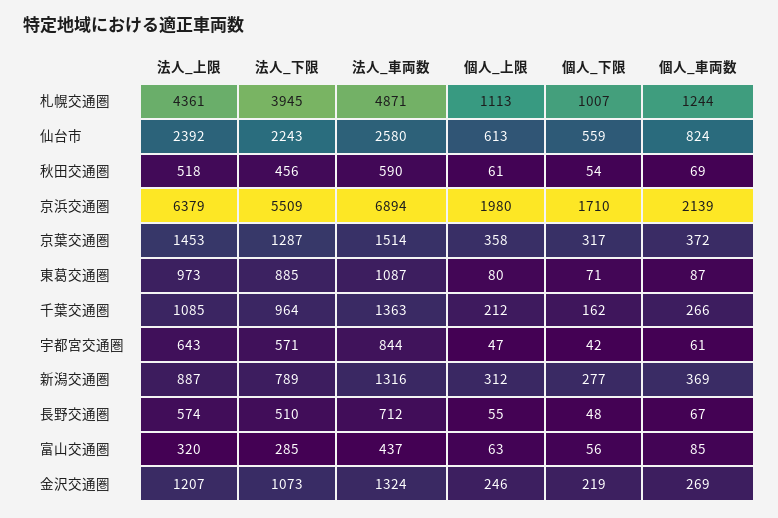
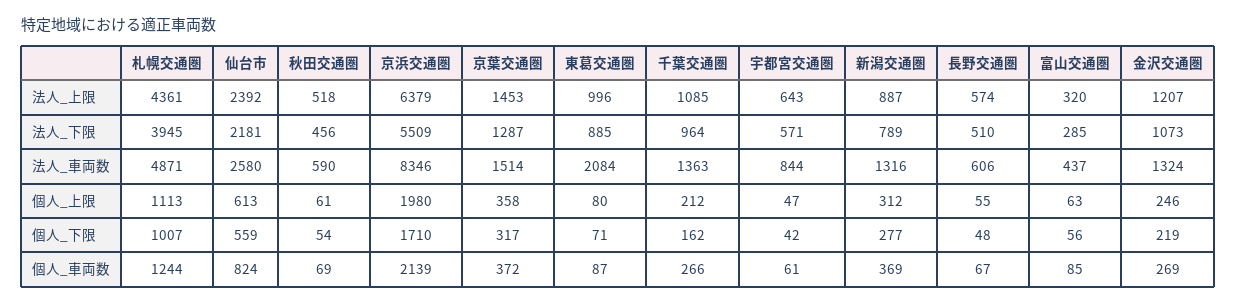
  {
    "法人_上限": {
      "札幌交通圏": 4361,
      "仙台市": 2392,
      "秋田交通圏": 518,
      "京浜交通圏": 6379,
      "京葉交通圏": 1453,
-     "東葛交通圏": 973,
+     "東葛交通圏": 996,
      "千葉交通圏": 1085,
      "宇都宮交通圏": 643,
      "新潟交通圏": 887,
      "長野交通圏": 574,
      "富山交通圏": 320,
      "金沢交通圏": 1207
    },
    "法人_下限": {
      "札幌交通圏": 3945,
-     "仙台市": 2243,
+     "仙台市": 2181,
      "秋田交通圏": 456,
      "京浜交通圏": 5509,
      "京葉交通圏": 1287,
      "東葛交通圏": 885,
      "千葉交通圏": 964,
      "宇都宮交通圏": 571,
      "新潟交通圏": 789,
      "長野交通圏": 510,
      "富山交通圏": 285,
      "金沢交通圏": 1073
    },
    "法人_車両数": {
      "札幌交通圏": 4871,
      "仙台市": 2580,
      "秋田交通圏": 590,
-     "京浜交通圏": 6894,
+     "京浜交通圏": 8346,
      "京葉交通圏": 1514,
-     "東葛交通圏": 1087,
+     "東葛交通圏": 2084,
      "千葉交通圏": 1363,
      "宇都宮交通圏": 844,
      "新潟交通圏": 1316,
-     "長野交通圏": 712,
+     "長野交通圏": 606,
      "富山交通圏": 437,
      "金沢交通圏": 1324
    },
    "個人_上限": {
      "札幌交通圏": 1113,
      "仙台市": 613,
      "秋田交通圏": 61,
      "京浜交通圏": 1980,
      "京葉交通圏": 358,
      "東葛交通圏": 80,
      "千葉交通圏": 212,
      "宇都宮交通圏": 47,
      "新潟交通圏": 312,
      "長野交通圏": 55,
      "富山交通圏": 63,
      "金沢交通圏": 246
    },
    "個人_下限": {
      "札幌交通圏": 1007,
      "仙台市": 559,
      "秋田交通圏": 54,
      "京浜交通圏": 1710,
      "京葉交通圏": 317,
      "東葛交通圏": 71,
      "千葉交通圏": 162,
      "宇都宮交通圏": 42,
      "新潟交通圏": 277,
      "長野交通圏": 48,
      "富山交通圏": 56,
      "金沢交通圏": 219
    },
    "個人_車両数": {
      "札幌交通圏": 1244,
      "仙台市": 824,
      "秋田交通圏": 69,
      "京浜交通圏": 2139,
      "京葉交通圏": 372,
      "東葛交通圏": 87,
      "千葉交通圏": 266,
      "宇都宮交通圏": 61,
      "新潟交通圏": 369,
      "長野交通圏": 67,
      "富山交通圏": 85,
      "金沢交通圏": 269
    }
  }

